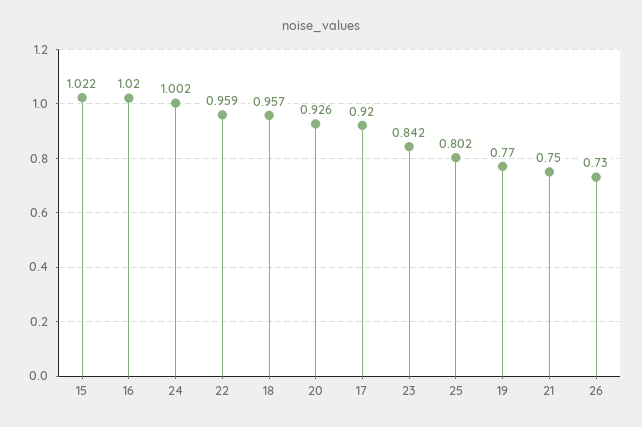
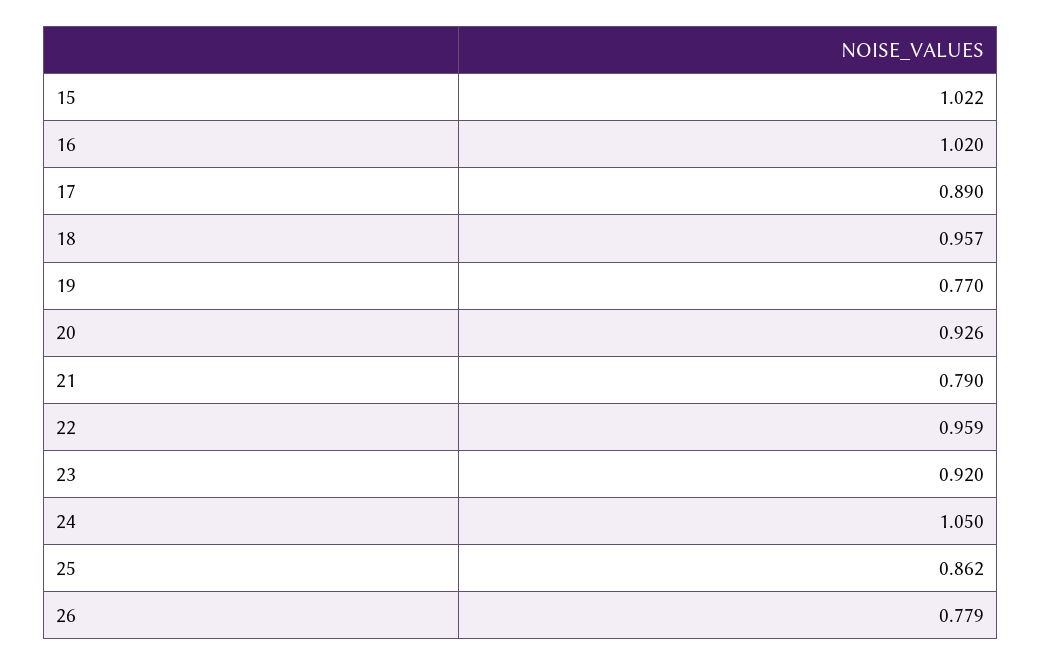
  {
    "15": 1.022,
    "16": 1.02,
-   "24": 1.002,
+   "24": 1.05,
    "22": 0.959,
    "18": 0.957,
    "20": 0.926,
-   "17": 0.92,
+   "17": 0.89,
-   "23": 0.842,
+   "23": 0.92,
-   "25": 0.802,
+   "25": 0.862,
    "19": 0.77,
-   "21": 0.75,
+   "21": 0.79,
-   "26": 0.73
+   "26": 0.779
  }

